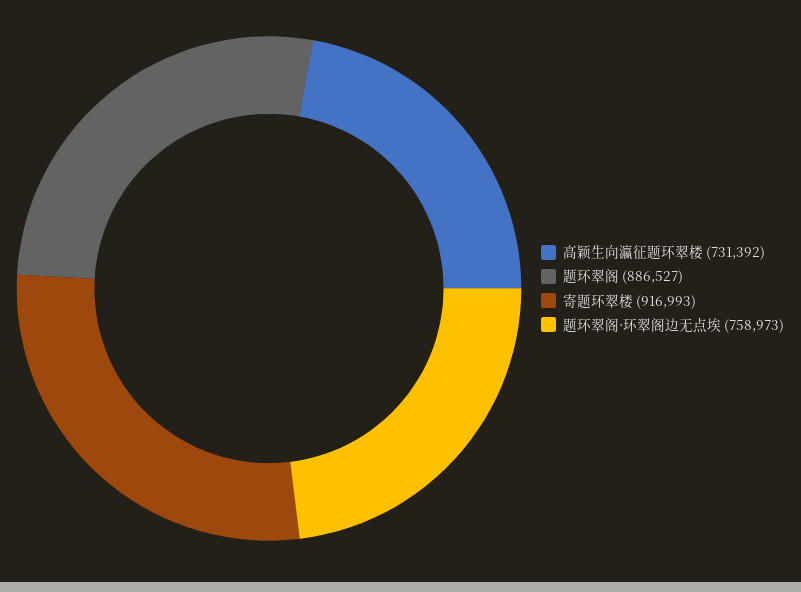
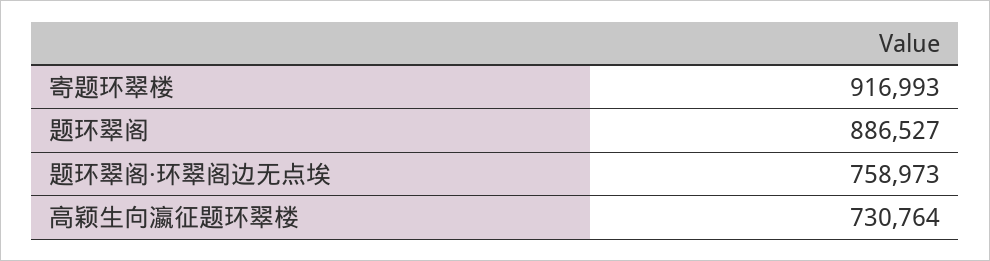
  {
-   "高颖生向瀛征题环翠楼": 731392,
+   "高颖生向瀛征题环翠楼": 730764,
    "题环翠阁": 886527,
    "寄题环翠楼": 916993,
    "题环翠阁·环翠阁边无点埃": 758973
  }

